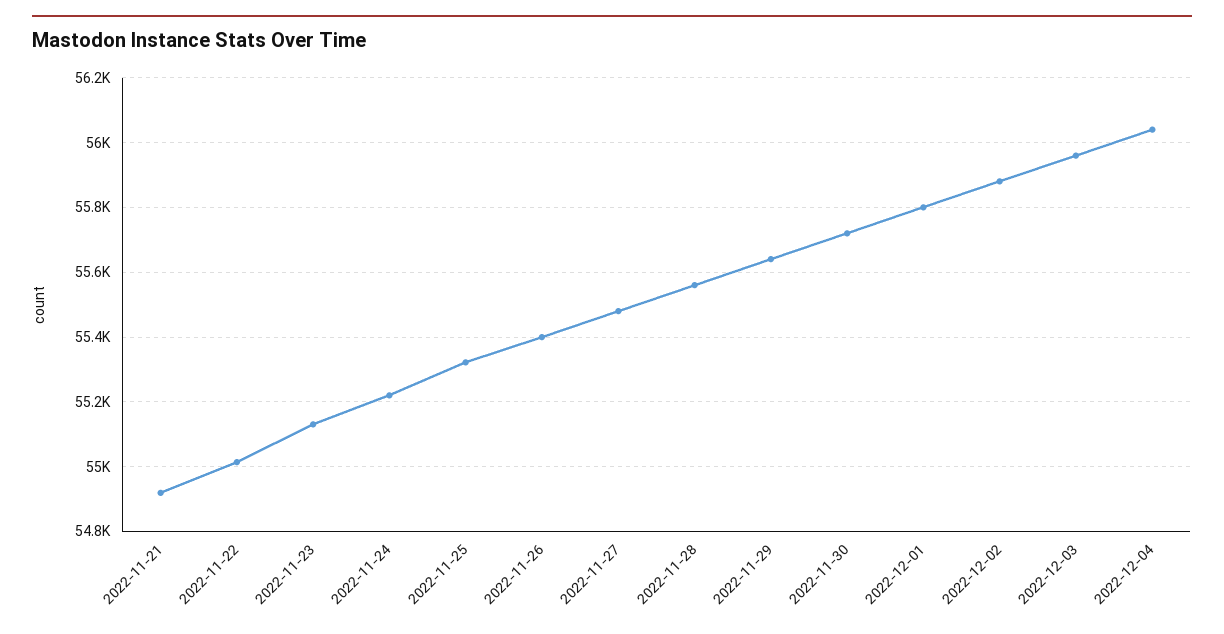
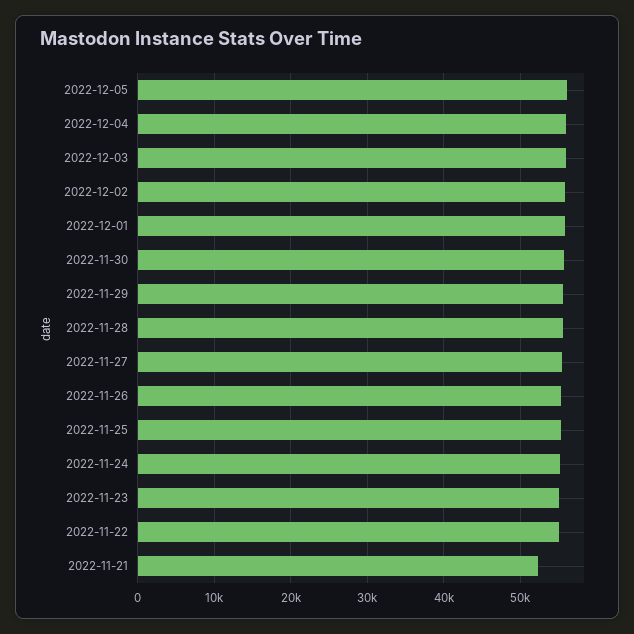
  {
-   "2022-11-21": 54920,
+   "2022-11-21": 52000,
    "2022-11-22": 55020,
    "2022-11-23": 55140,
    "2022-11-24": 55220,
    "2022-11-25": 55320,
    "2022-11-26": 55400,
    "2022-11-27": 55480,
    "2022-11-28": 55560,
    "2022-11-29": 55640,
    "2022-11-30": 55720,
    "2022-12-01": 55800,
    "2022-12-02": 55880,
    "2022-12-03": 55960,
-   "2022-12-04": 56040
+   "2022-12-04": 56040,
+   "2022-12-05": 56000
  }

